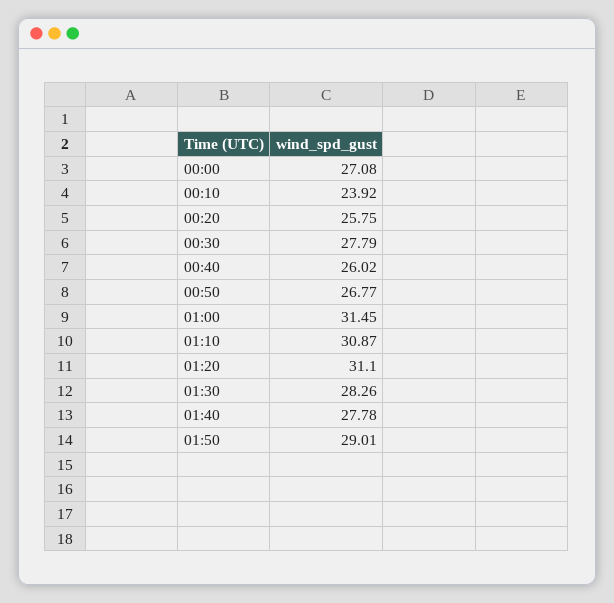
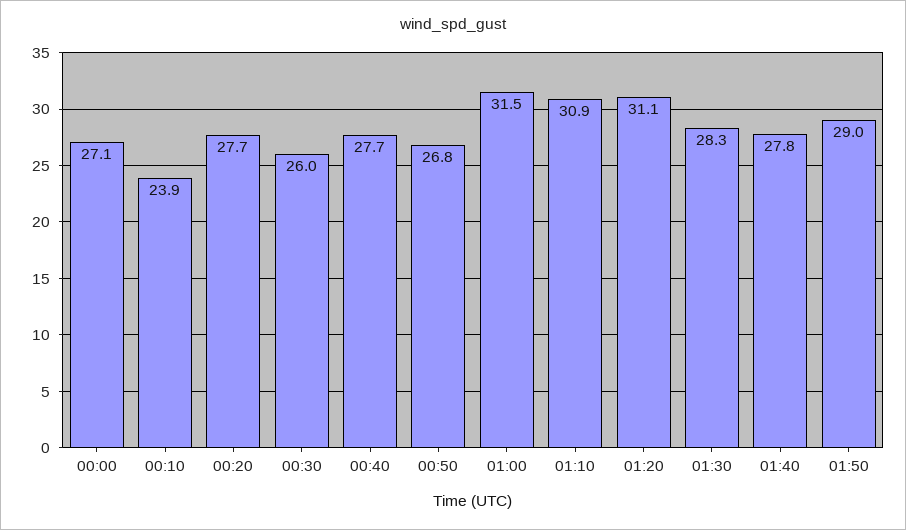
  {
    "00:00": 27.08,
    "00:10": 23.92,
-   "00:20": 25.75,
+   "00:20": 27.7,
-   "00:30": 27.79,
+   "00:30": 26,
-   "00:40": 26.02,
+   "00:40": 27.7,
    "00:50": 26.77,
    "01:00": 31.45,
    "01:10": 30.87,
    "01:20": 31.1,
    "01:30": 28.26,
    "01:40": 27.78,
    "01:50": 29.01
  }

